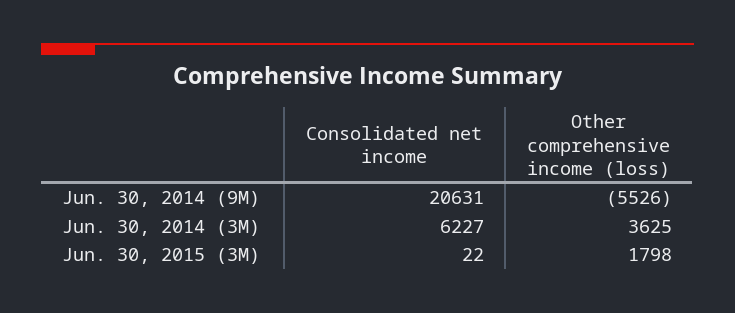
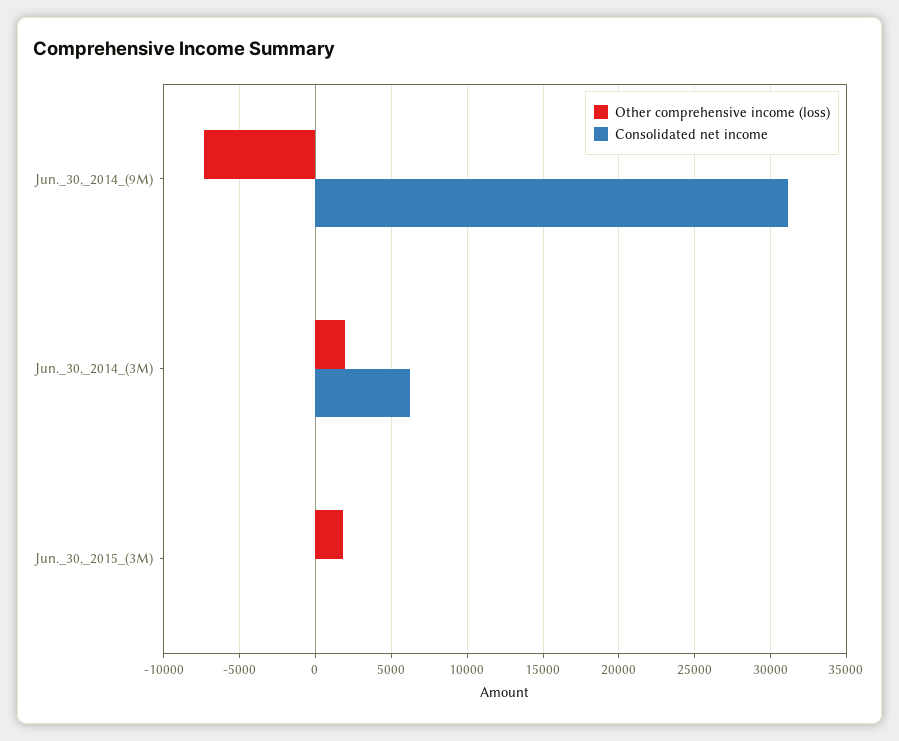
  {
    "Consolidated net income": {
-     "Jun. 30, 2014 (9M)": 20631,
+     "Jun. 30, 2014 (9M)": 31000,
      "Jun. 30, 2014 (3M)": 6227,
      "Jun. 30, 2015 (3M)": 22
    },
    "Other comprehensive income (loss)": {
-     "Jun. 30, 2014 (9M)": -5526,
+     "Jun. 30, 2014 (9M)": -7500,
-     "Jun. 30, 2014 (3M)": 3625,
+     "Jun. 30, 2014 (3M)": 2000,
      "Jun. 30, 2015 (3M)": 1798
    }
  }

